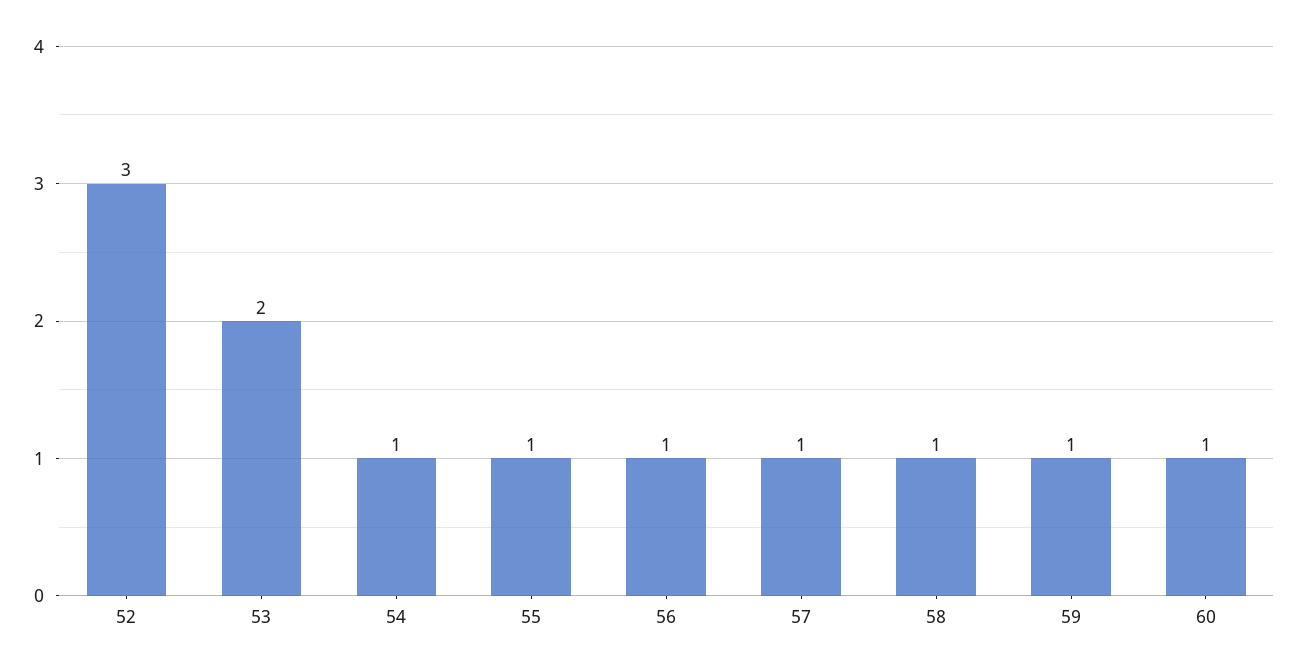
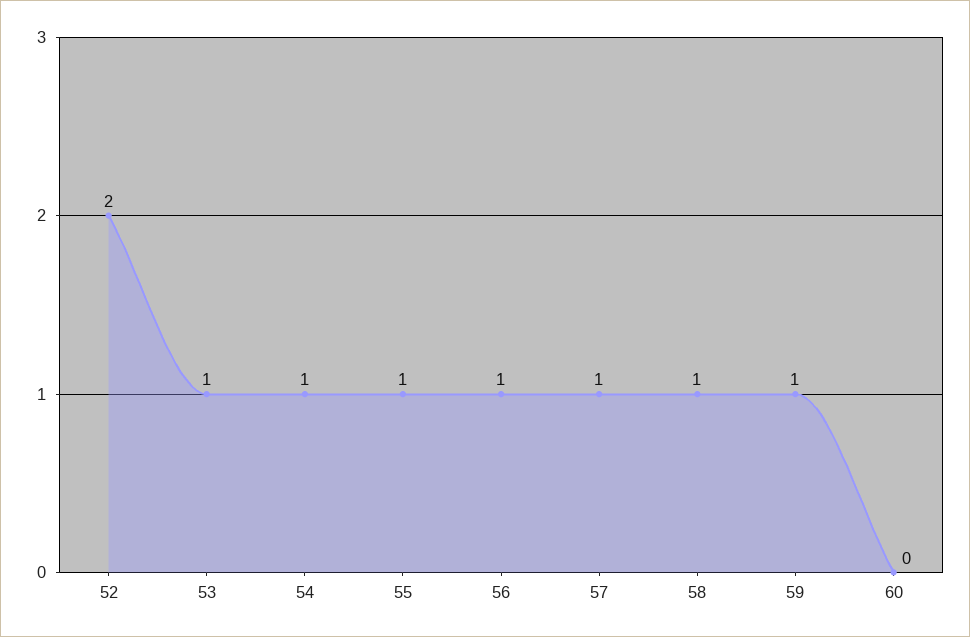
  {
-   "52": 3,
+   "52": 2,
-   "53": 2,
+   "53": 1,
    "54": 1,
    "55": 1,
    "56": 1,
    "57": 1,
    "58": 1,
    "59": 1,
-   "60": 1
+   "60": 0
  }

